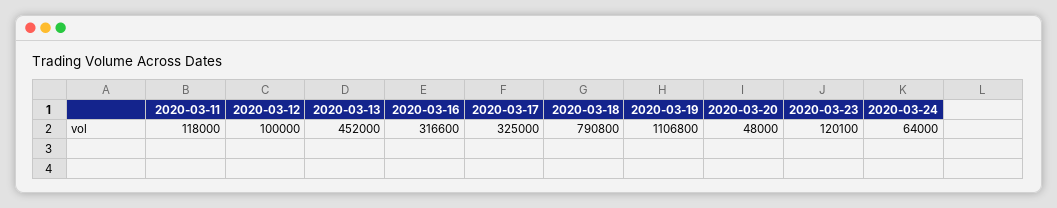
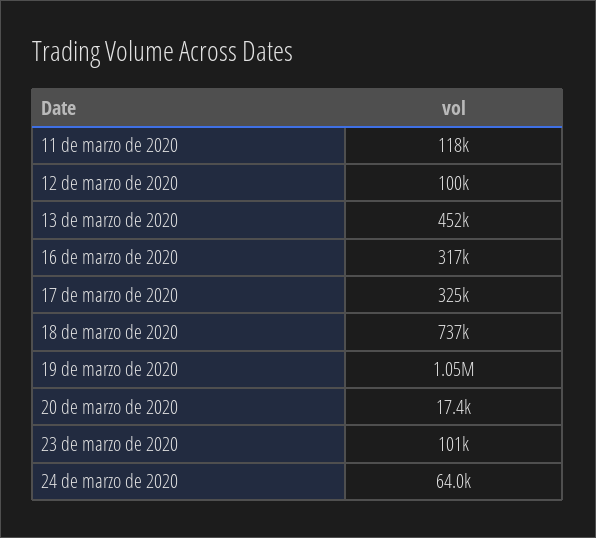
  {
    "2020-03-11": 118000,
    "2020-03-12": 100000,
    "2020-03-13": 452000,
    "2020-03-16": 316600,
    "2020-03-17": 325000,
-   "2020-03-18": 790800,
+   "2020-03-18": 737000,
-   "2020-03-19": 1106800,
+   "2020-03-19": 1050000,
-   "2020-03-20": 48000,
+   "2020-03-20": 17400,
-   "2020-03-23": 120100,
+   "2020-03-23": 101000,
    "2020-03-24": 64000
  }

